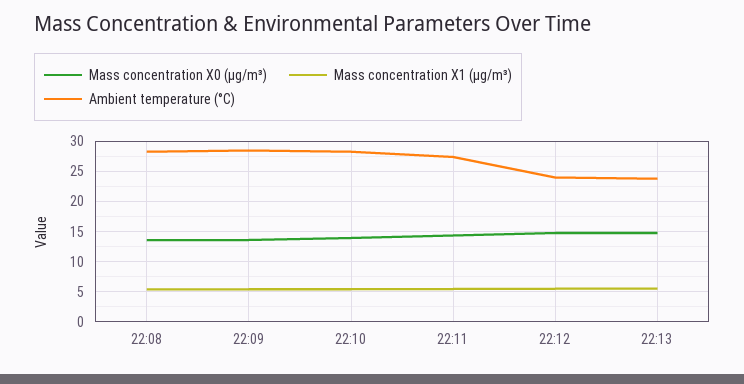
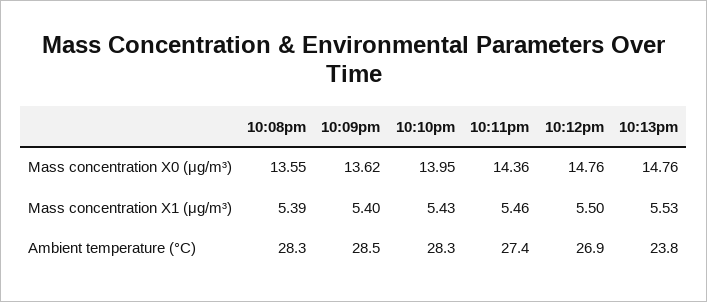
  {
    "Mass concentration X0 (μg/m³)": {
      "22:08": 13.55,
      "22:09": 13.62,
      "22:10": 13.95,
      "22:11": 14.36,
      "22:12": 14.76,
      "22:13": 14.76
    },
    "Mass concentration X1 (μg/m³)": {
      "22:08": 5.39,
      "22:09": 5.4,
      "22:10": 5.43,
      "22:11": 5.46,
      "22:12": 5.5,
      "22:13": 5.53
    },
    "Ambient temperature (°C)": {
      "22:08": 28.3,
      "22:09": 28.5,
      "22:10": 28.3,
      "22:11": 27.4,
-     "22:12": 24,
+     "22:12": 26.9,
      "22:13": 23.8
    }
  }

